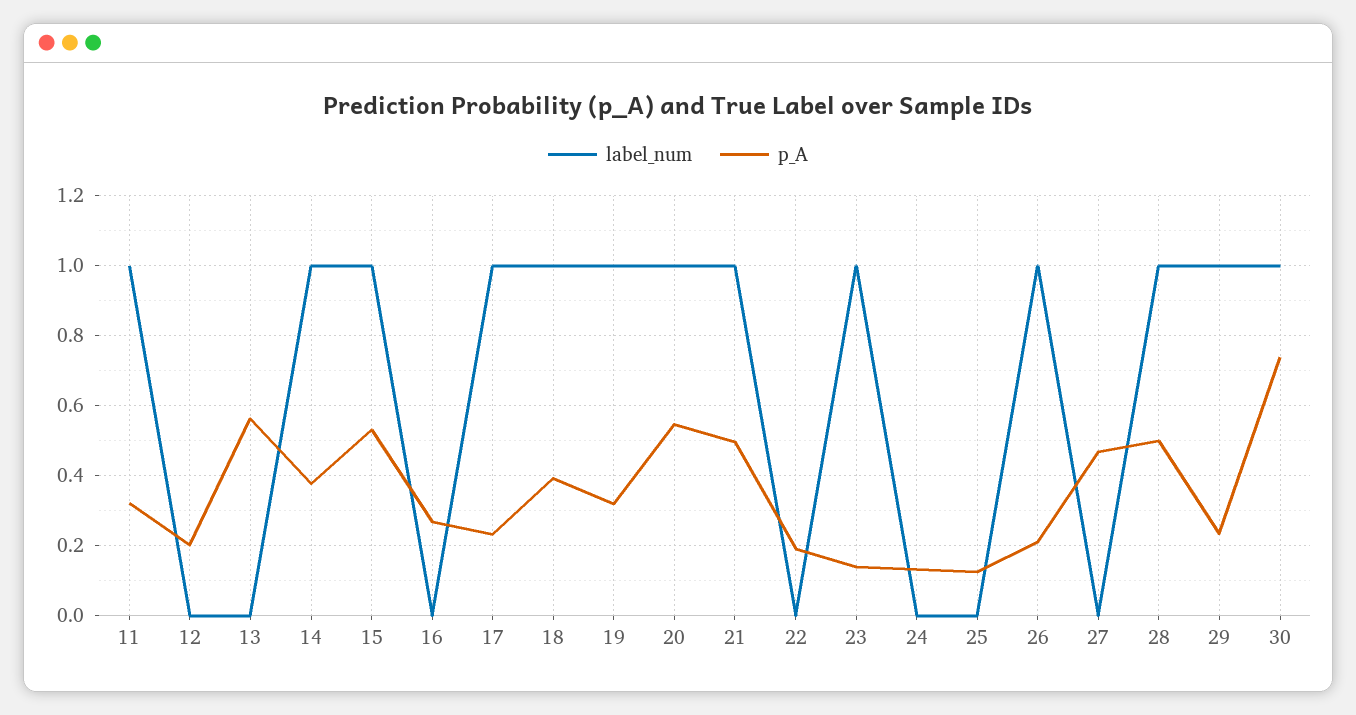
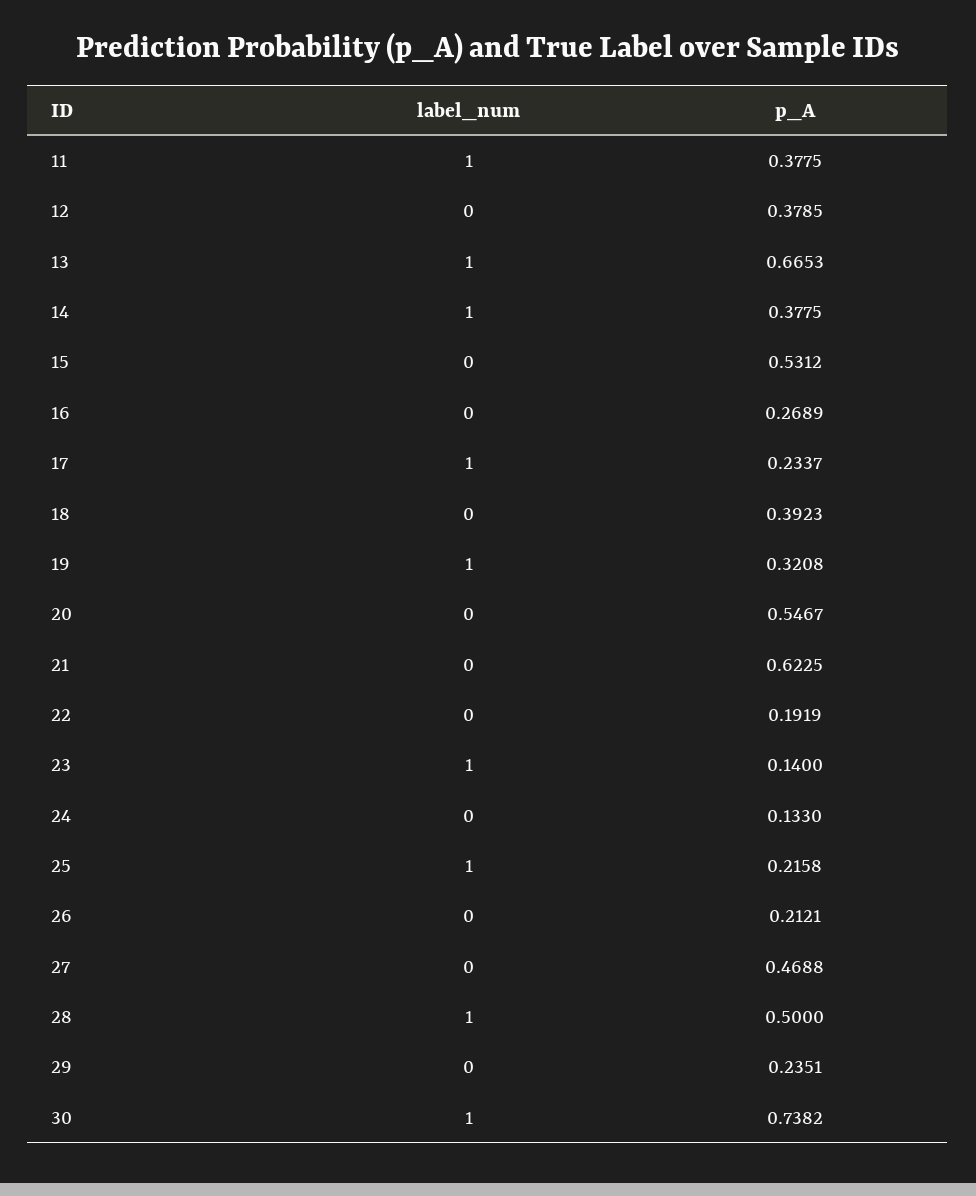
  {
    "label_num": {
      "11": 1,
      "12": 0,
-     "13": 0,
+     "13": 1,
      "14": 1,
-     "15": 1,
+     "15": 0,
      "16": 0,
      "17": 1,
-     "18": 1,
+     "18": 0,
      "19": 1,
-     "20": 1,
+     "20": 0,
-     "21": 1,
+     "21": 0,
      "22": 0,
      "23": 1,
      "24": 0,
-     "25": 0,
+     "25": 1,
-     "26": 1,
+     "26": 0,
      "27": 0,
      "28": 1,
-     "29": 1,
+     "29": 0,
      "30": 1
    },
    "p_A": {
-     "11": 0.32,
+     "11": 0.3775,
-     "12": 0.2,
+     "12": 0.3785,
-     "13": 0.56,
+     "13": 0.6653,
      "14": 0.3775,
      "15": 0.5312,
      "16": 0.2689,
      "17": 0.2337,
      "18": 0.3923,
      "19": 0.3208,
      "20": 0.5467,
-     "21": 0.5,
+     "21": 0.6225,
      "22": 0.1919,
      "23": 0.14,
      "24": 0.133,
-     "25": 0.12,
+     "25": 0.2158,
      "26": 0.2121,
      "27": 0.4688,
      "28": 0.5,
      "29": 0.2351,
      "30": 0.7382
    }
  }

